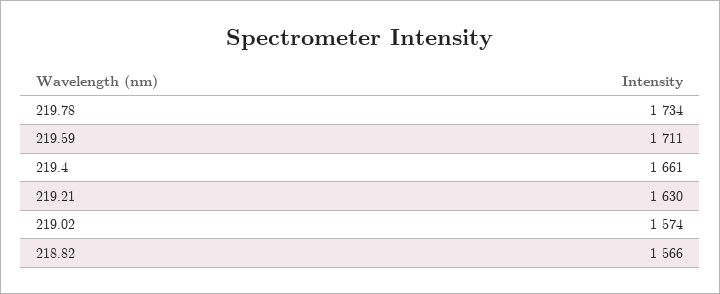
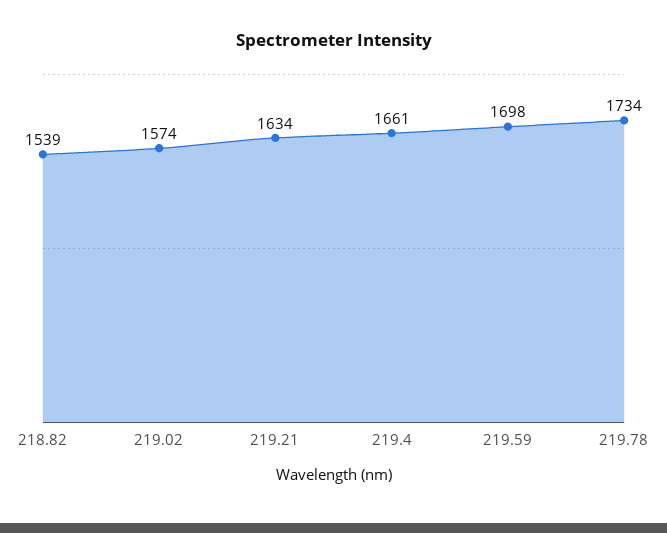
  {
    "219.78": 1734,
-   "219.59": 1711,
+   "219.59": 1698,
    "219.4": 1661,
-   "219.21": 1630,
+   "219.21": 1634,
    "219.02": 1574,
-   "218.82": 1566
+   "218.82": 1539
  }

